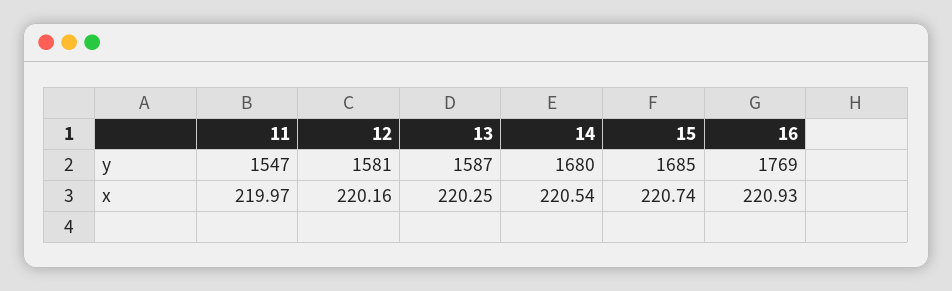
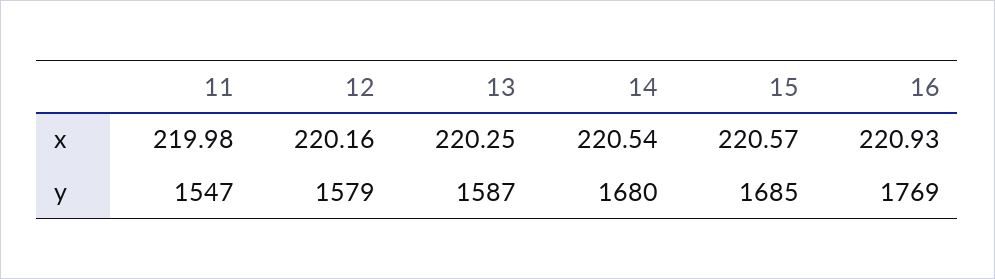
  {
    "11": {
      "y": 1547,
-     "x": 219.97
+     "x": 219.98
    },
    "12": {
-     "y": 1581,
+     "y": 1579,
      "x": 220.16
    },
    "13": {
      "y": 1587,
      "x": 220.25
    },
    "14": {
      "y": 1680,
      "x": 220.54
    },
    "15": {
      "y": 1685,
-     "x": 220.74
+     "x": 220.57
    },
    "16": {
      "y": 1769,
      "x": 220.93
    }
  }

